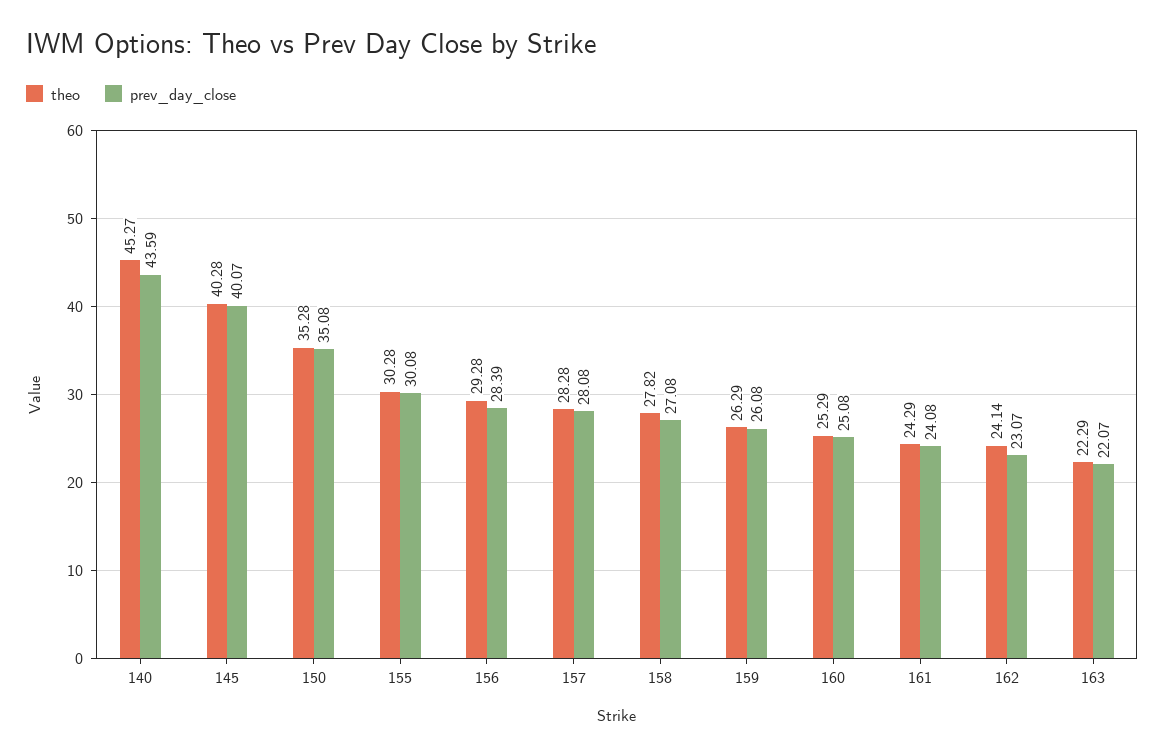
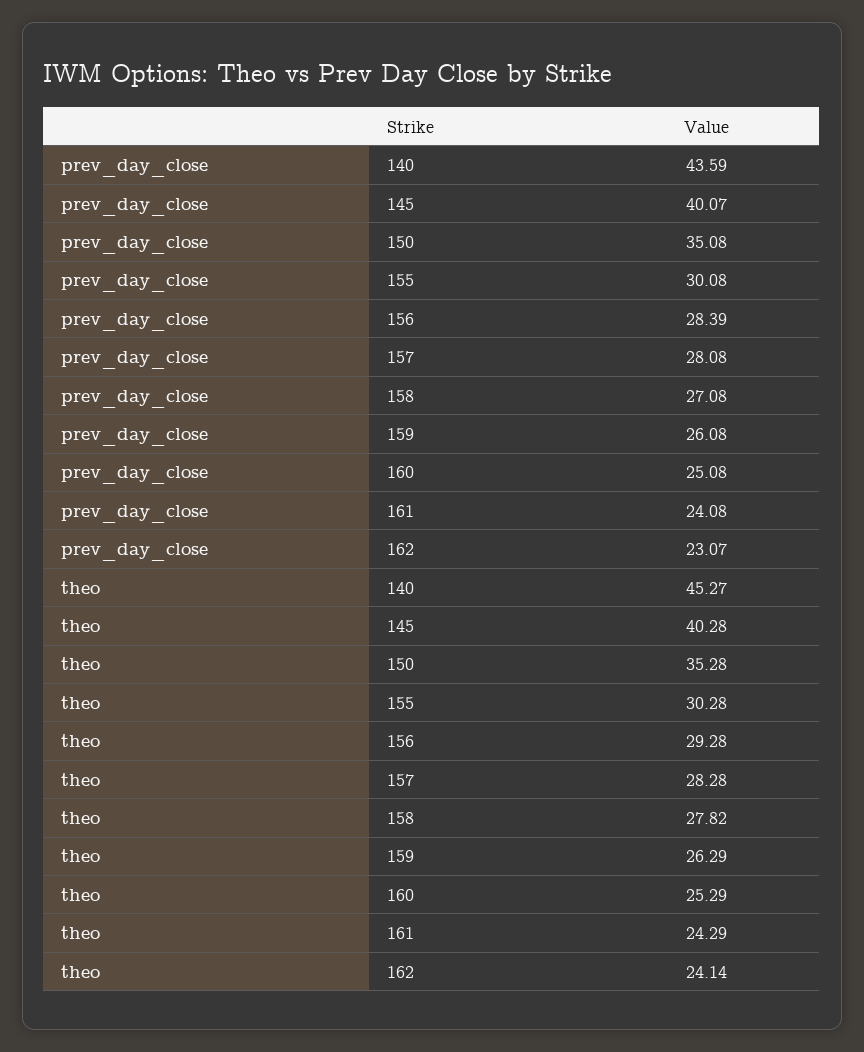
  {
    "theo": {
      "140": 45.27,
      "145": 40.28,
      "150": 35.28,
      "155": 30.28,
      "156": 29.28,
      "157": 28.28,
      "158": 27.82,
      "159": 26.29,
      "160": 25.29,
      "161": 24.29,
-     "162": 24.14,
+     "162": 24.14
-     "163": 22.29
    },
    "prev_day_close": {
      "140": 43.59,
      "145": 40.07,
      "150": 35.08,
      "155": 30.08,
      "156": 28.39,
      "157": 28.08,
      "158": 27.08,
      "159": 26.08,
      "160": 25.08,
      "161": 24.08,
-     "162": 23.07,
+     "162": 23.07
-     "163": 22.07
    }
  }

